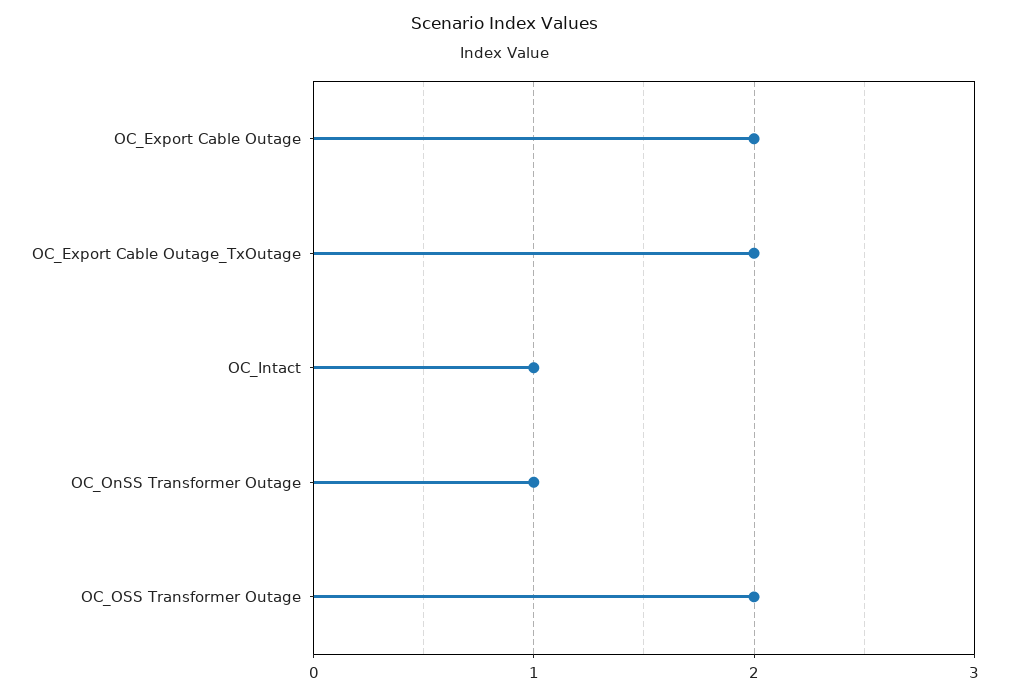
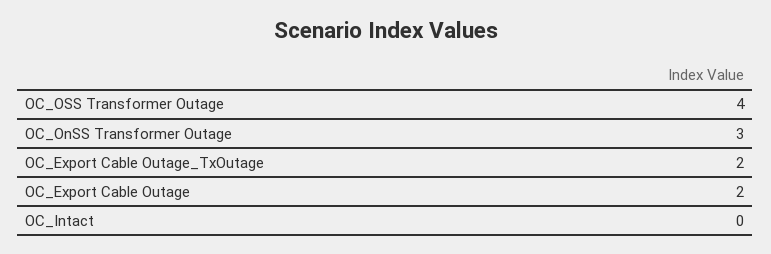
  {
    "OC_Export Cable Outage": 2,
    "OC_Export Cable Outage_TxOutage": 2,
-   "OC_Intact": 1,
+   "OC_Intact": 0,
-   "OC_OnSS Transformer Outage": 1,
+   "OC_OnSS Transformer Outage": 3,
-   "OC_OSS Transformer Outage": 2
+   "OC_OSS Transformer Outage": 4
  }

